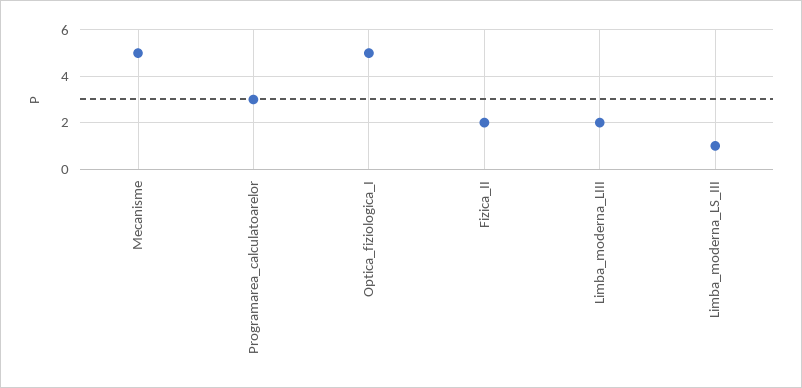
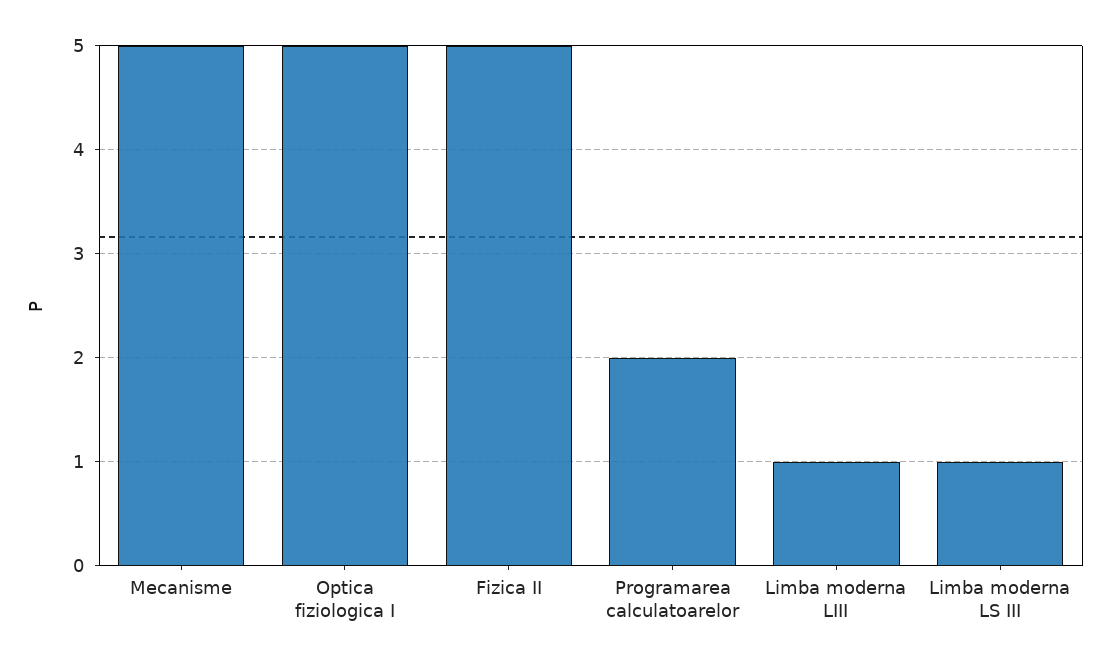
  {
    "Mecanisme": 5,
-   "Programarea_calculatoarelor": 3,
+   "Programarea_calculatoarelor": 2,
    "Optica_fiziologica_I": 5,
-   "Fizica_II": 2,
+   "Fizica_II": 5,
-   "Limba_moderna_LIII": 2,
+   "Limba_moderna_LIII": 1,
    "Limba_moderna_LS_III": 1
  }

